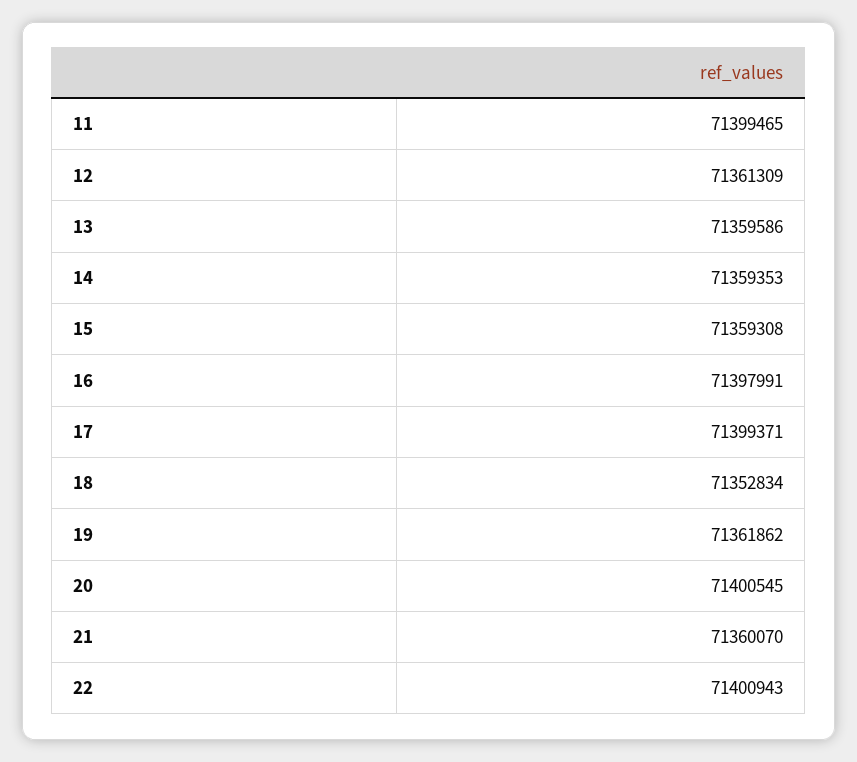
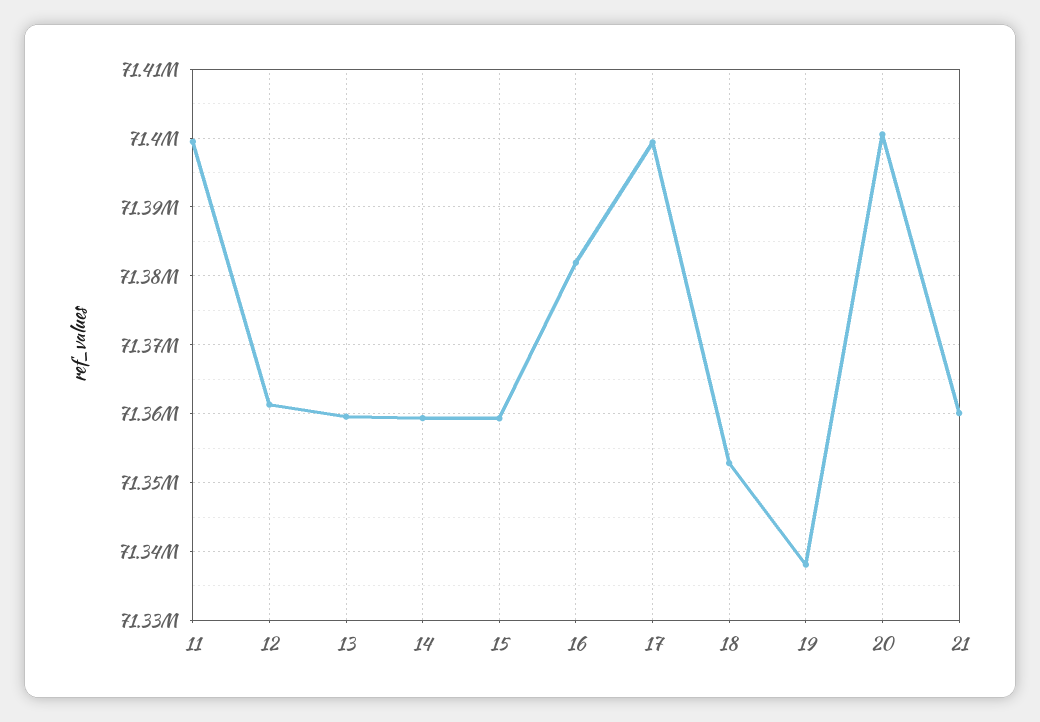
  {
    "11": 71399465,
    "12": 71361309,
    "13": 71359586,
    "14": 71359353,
    "15": 71359308,
-   "16": 71397991,
+   "16": 71382000,
    "17": 71399371,
    "18": 71352834,
-   "19": 71361862,
+   "19": 71338000,
    "20": 71400545,
-   "21": 71360070,
+   "21": 71360070
-   "22": 71400943
  }

